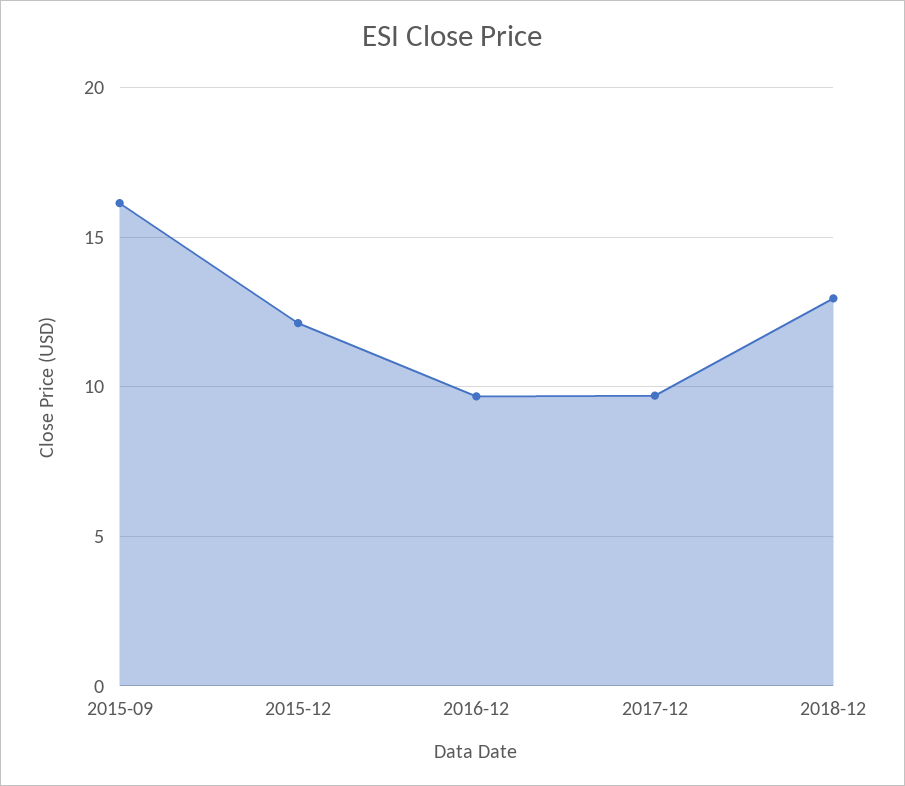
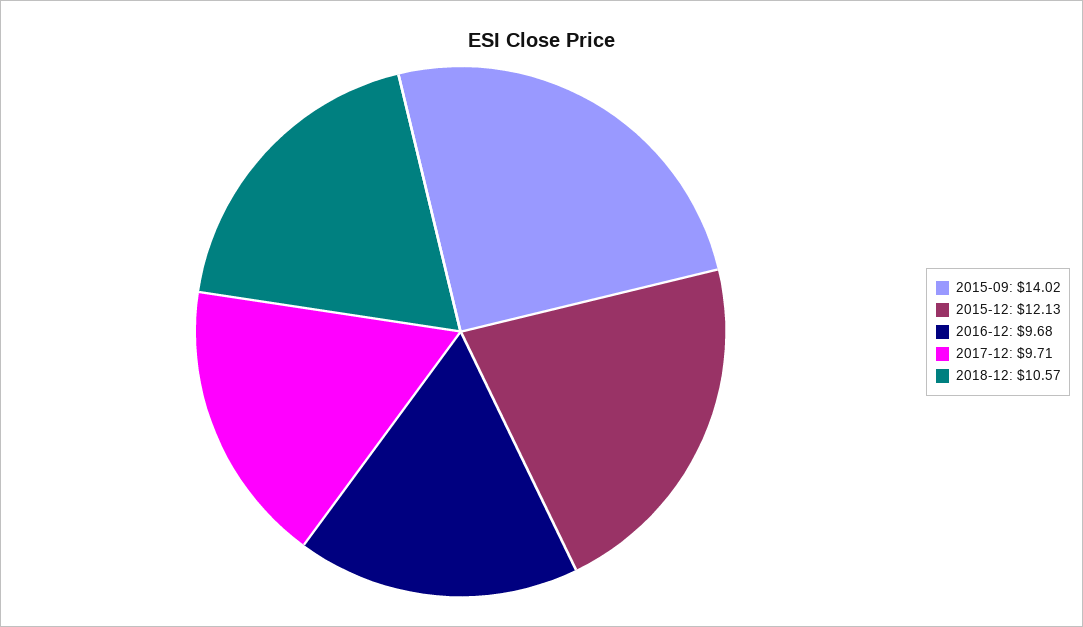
  {
-   "2015-09": 16,
+   "2015-09": 14.02,
    "2015-12": 12.13,
    "2016-12": 9.68,
    "2017-12": 9.71,
-   "2018-12": 13
+   "2018-12": 10.57
  }

